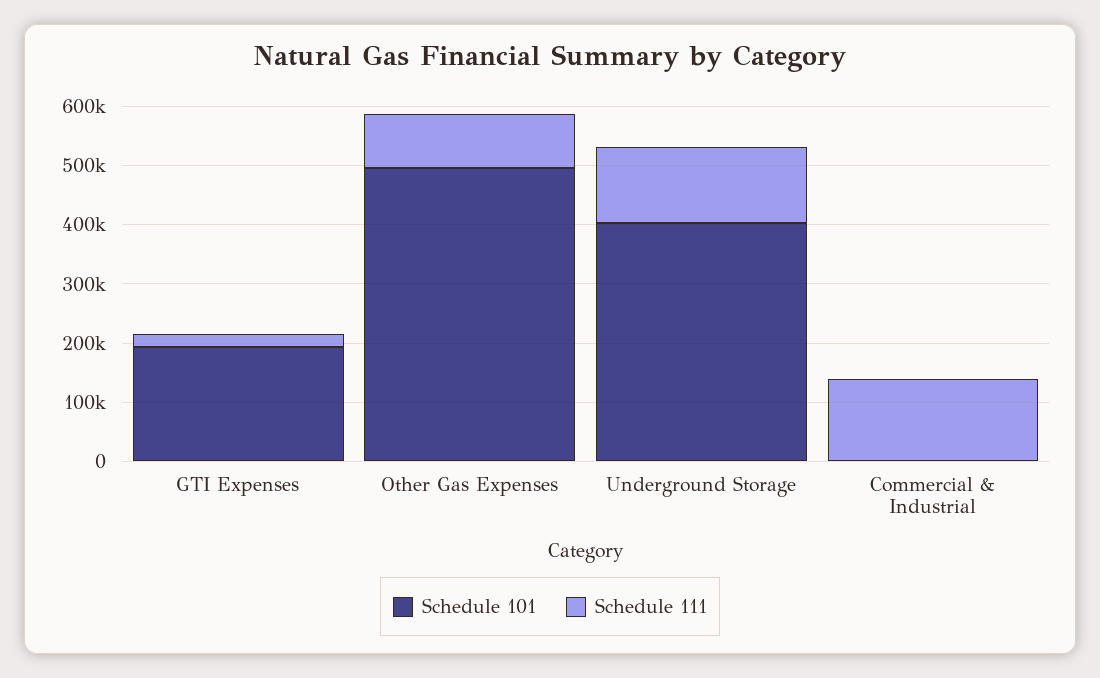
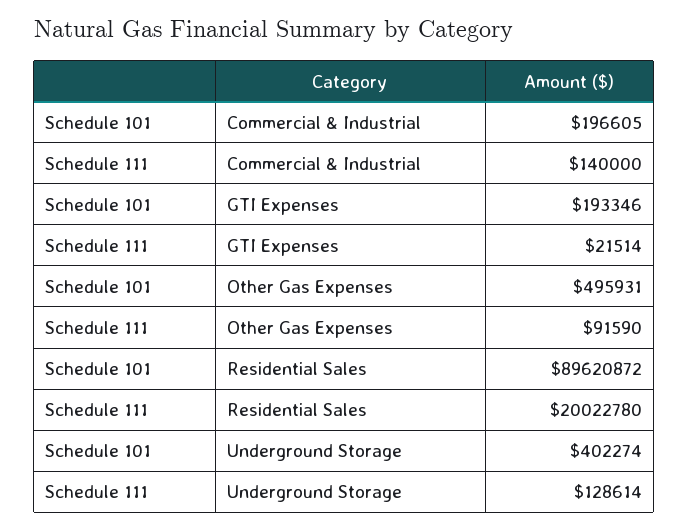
  {
    "Schedule 101": {
      "GTI Expenses": 193346,
      "Other Gas Expenses": 495931,
      "Underground Storage": 402274,
-     "Commercial & Industrial": 0
+     "Commercial & Industrial": 196605,
+     "Residential Sales": 89620872
    },
    "Schedule 111": {
      "GTI Expenses": 21514,
      "Other Gas Expenses": 91590,
      "Underground Storage": 128614,
-     "Commercial & Industrial": 140000
+     "Commercial & Industrial": 140000,
+     "Residential Sales": 20022780
    }
  }

